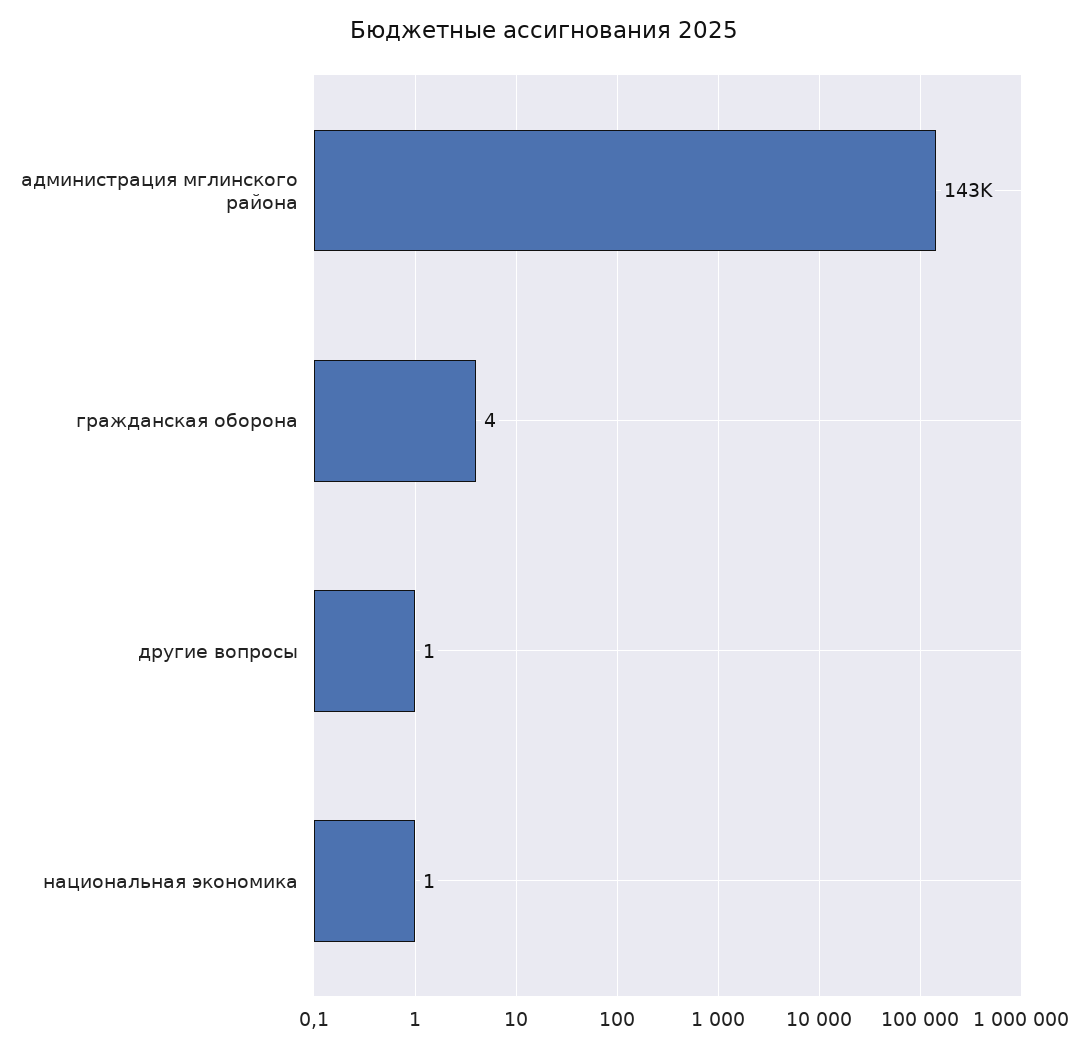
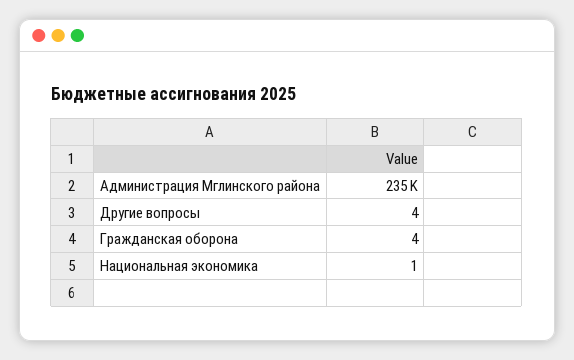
  {
-   "администрация мглинского района": 143000,
+   "администрация мглинского района": 235000,
    "гражданская оборона": 4,
-   "другие вопросы": 1,
+   "другие вопросы": 4,
    "национальная экономика": 1
  }

